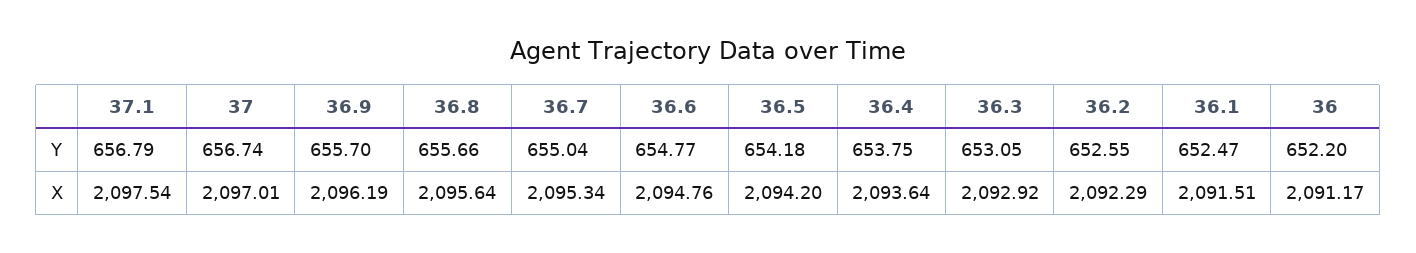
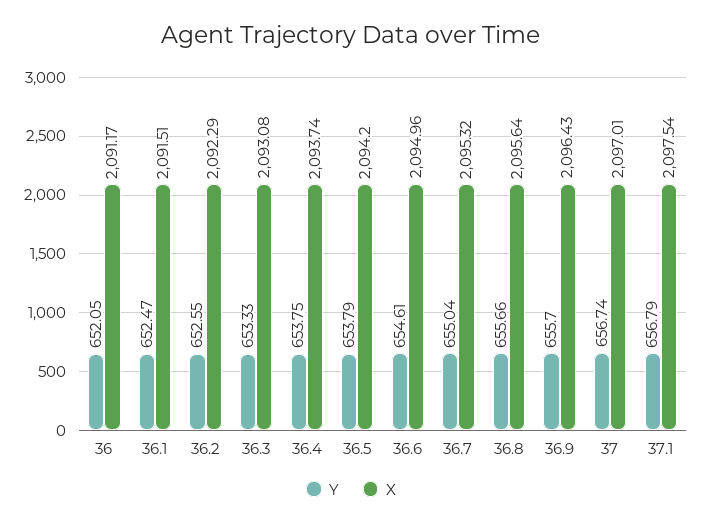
  {
    "Y": {
      "37.1": 656.79,
      "37": 656.74,
      "36.9": 655.7,
      "36.8": 655.66,
      "36.7": 655.04,
-     "36.6": 654.77,
+     "36.6": 654.61,
-     "36.5": 654.18,
+     "36.5": 653.79,
      "36.4": 653.75,
-     "36.3": 653.05,
+     "36.3": 653.33,
      "36.2": 652.55,
      "36.1": 652.47,
-     "36": 652.2
+     "36": 652.05
    },
    "X": {
      "37.1": 2097.54,
      "37": 2097.01,
-     "36.9": 2096.19,
+     "36.9": 2096.43,
      "36.8": 2095.64,
-     "36.7": 2095.34,
+     "36.7": 2095.32,
-     "36.6": 2094.76,
+     "36.6": 2094.96,
      "36.5": 2094.2,
-     "36.4": 2093.64,
+     "36.4": 2093.74,
-     "36.3": 2092.92,
+     "36.3": 2093.08,
      "36.2": 2092.29,
      "36.1": 2091.51,
      "36": 2091.17
    }
  }

